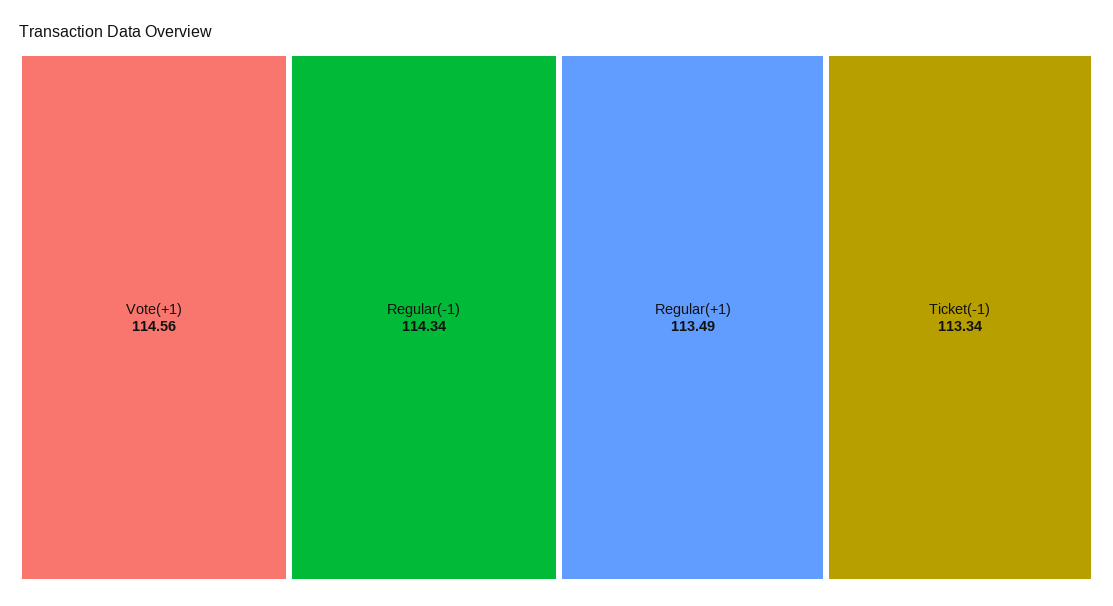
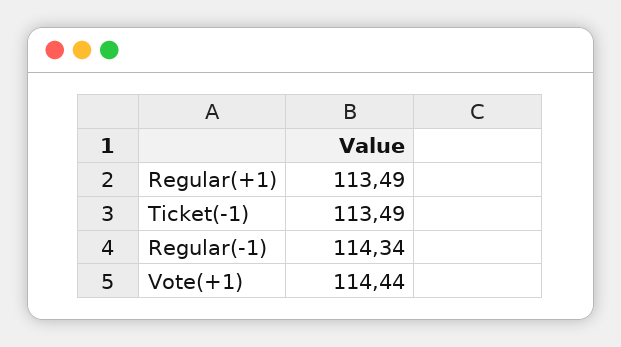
  {
-   "Vote(+1)": 114.56,
+   "Vote(+1)": 114.44,
    "Regular(-1)": 114.34,
    "Regular(+1)": 113.49,
-   "Ticket(-1)": 113.34
+   "Ticket(-1)": 113.49
  }

